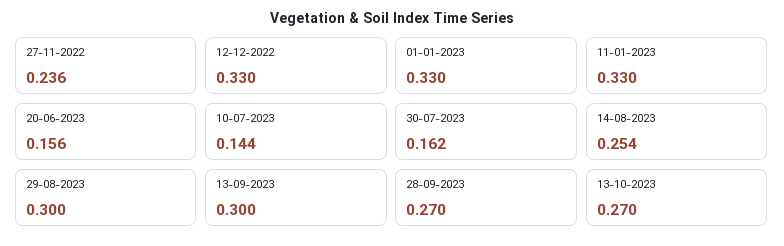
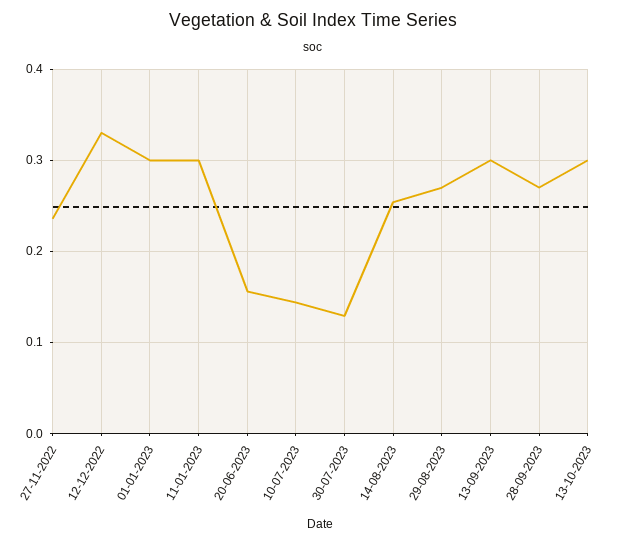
  {
    "27-11-2022": 0.236,
    "12-12-2022": 0.33,
-   "01-01-2023": 0.33,
+   "01-01-2023": 0.3,
-   "11-01-2023": 0.33,
+   "11-01-2023": 0.3,
    "20-06-2023": 0.156,
    "10-07-2023": 0.144,
-   "30-07-2023": 0.162,
+   "30-07-2023": 0.13,
    "14-08-2023": 0.254,
-   "29-08-2023": 0.3,
+   "29-08-2023": 0.27,
    "13-09-2023": 0.3,
    "28-09-2023": 0.27,
-   "13-10-2023": 0.27
+   "13-10-2023": 0.3
  }

